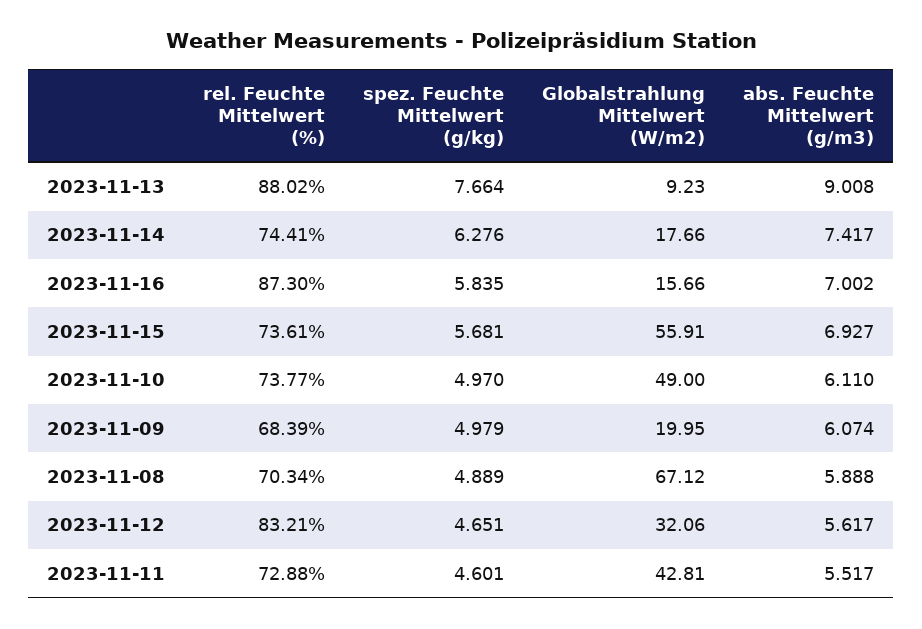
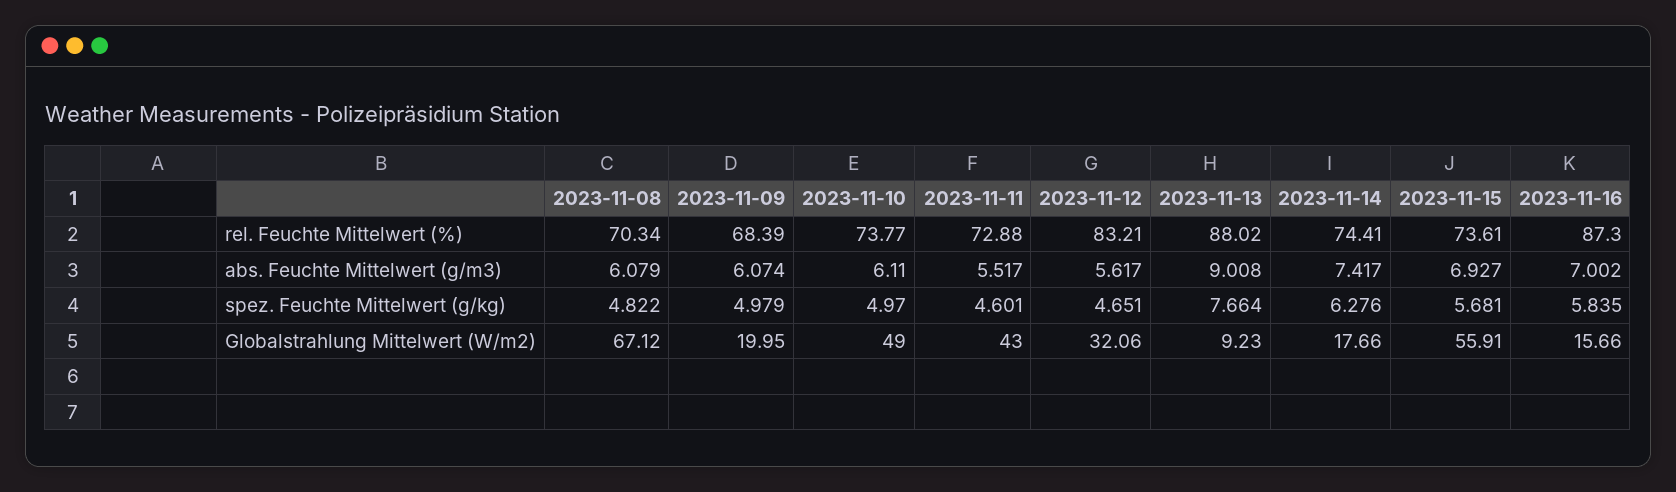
  {
    "rel. Feuchte Mittelwert (%)": {
      "2023-11-13": 88.02,
      "2023-11-14": 74.41,
      "2023-11-16": 87.3,
      "2023-11-15": 73.61,
      "2023-11-10": 73.77,
      "2023-11-09": 68.39,
      "2023-11-08": 70.34,
      "2023-11-12": 83.21,
      "2023-11-11": 72.88
    },
    "spez. Feuchte Mittelwert (g/kg)": {
      "2023-11-13": 7.664,
      "2023-11-14": 6.276,
      "2023-11-16": 5.835,
      "2023-11-15": 5.681,
      "2023-11-10": 4.97,
      "2023-11-09": 4.979,
-     "2023-11-08": 4.889,
+     "2023-11-08": 4.822,
      "2023-11-12": 4.651,
      "2023-11-11": 4.601
    },
    "Globalstrahlung Mittelwert (W/m2)": {
      "2023-11-13": 9.23,
      "2023-11-14": 17.66,
      "2023-11-16": 15.66,
      "2023-11-15": 55.91,
      "2023-11-10": 49,
      "2023-11-09": 19.95,
      "2023-11-08": 67.12,
      "2023-11-12": 32.06,
-     "2023-11-11": 42.81
+     "2023-11-11": 43
    },
    "abs. Feuchte Mittelwert (g/m3)": {
      "2023-11-13": 9.008,
      "2023-11-14": 7.417,
      "2023-11-16": 7.002,
      "2023-11-15": 6.927,
      "2023-11-10": 6.11,
      "2023-11-09": 6.074,
-     "2023-11-08": 5.888,
+     "2023-11-08": 6.079,
      "2023-11-12": 5.617,
      "2023-11-11": 5.517
    }
  }

